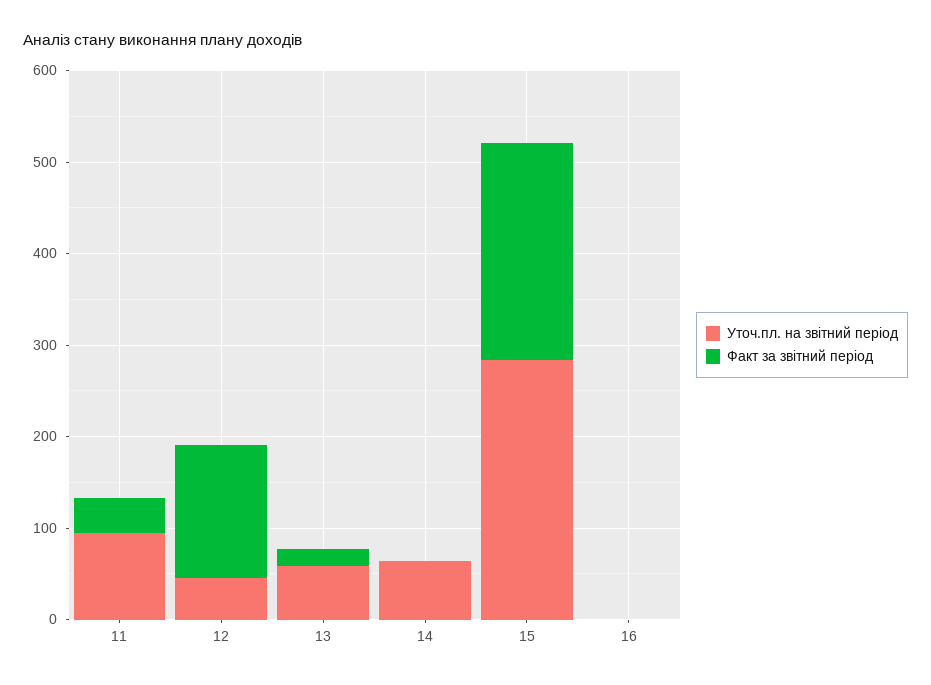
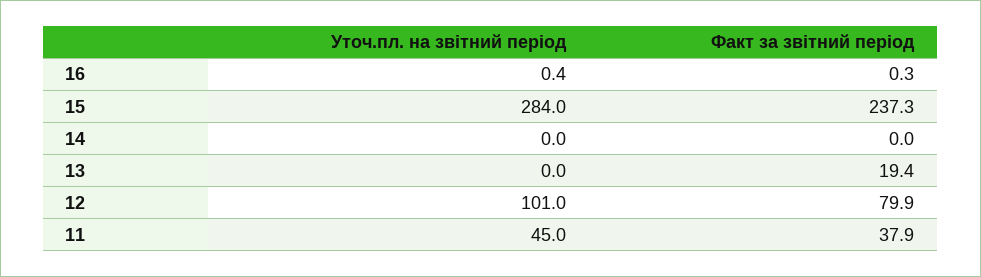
  {
    "Уточ.пл. на звітний період": {
-     "11": 100,
+     "11": 45,
-     "12": 40,
+     "12": 101,
-     "13": 60,
+     "13": 0,
-     "14": 60,
+     "14": 0,
      "15": 284,
      "16": 0.4
    },
    "Факт за звітний період": {
      "11": 37.9,
-     "12": 140,
+     "12": 79.9,
      "13": 19.4,
      "14": 0,
      "15": 237.3,
      "16": 0.3
    }
  }

